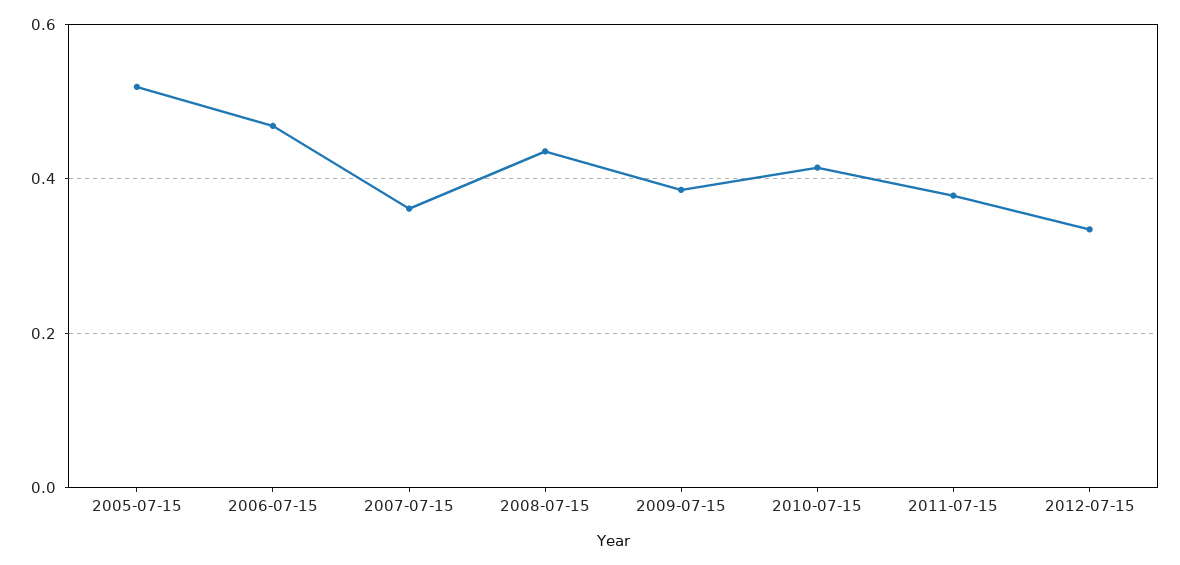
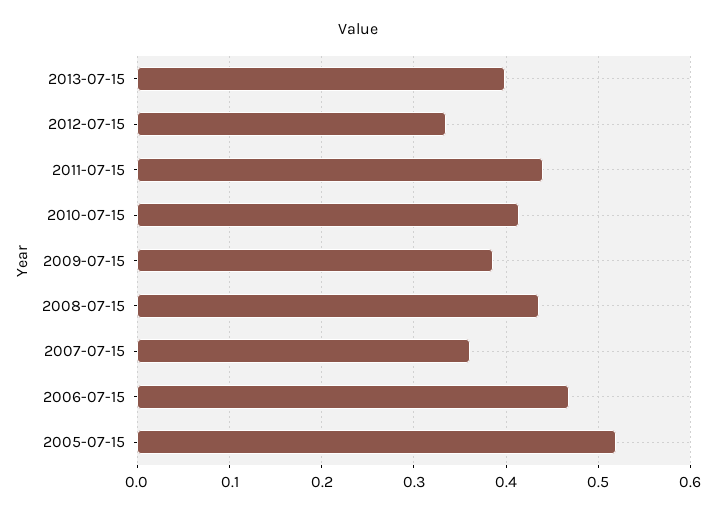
  {
    "2005-07-15": 0.52,
    "2006-07-15": 0.47,
    "2007-07-15": 0.36,
    "2008-07-15": 0.44,
    "2009-07-15": 0.39,
    "2010-07-15": 0.41,
-   "2011-07-15": 0.38,
+   "2011-07-15": 0.44,
-   "2012-07-15": 0.33
+   "2012-07-15": 0.33,
+   "2013-07-15": 0.4
  }

